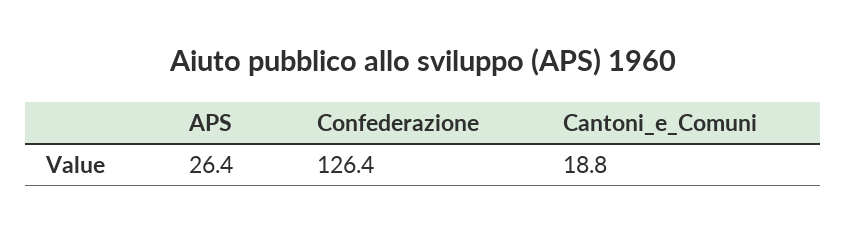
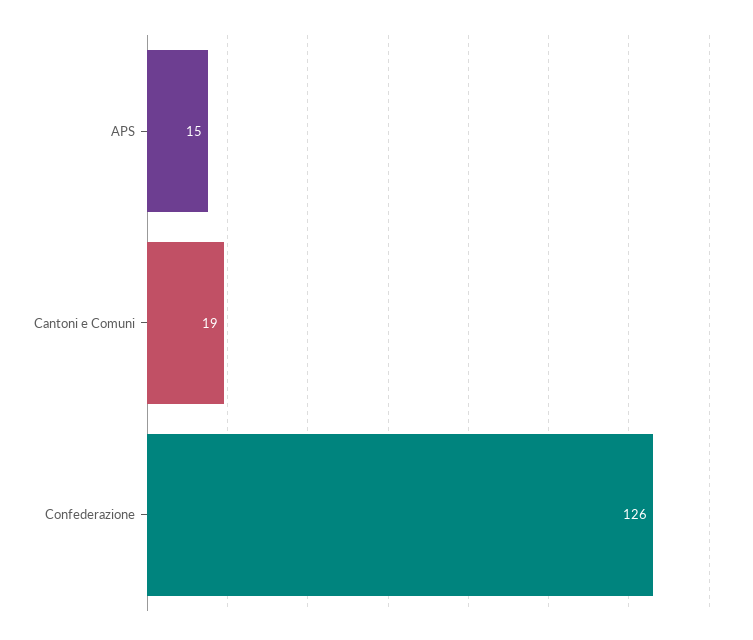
  {
-   "APS": 26.4,
+   "APS": 15,
    "Confederazione": 126.4,
    "Cantoni_e_Comuni": 18.8
  }

